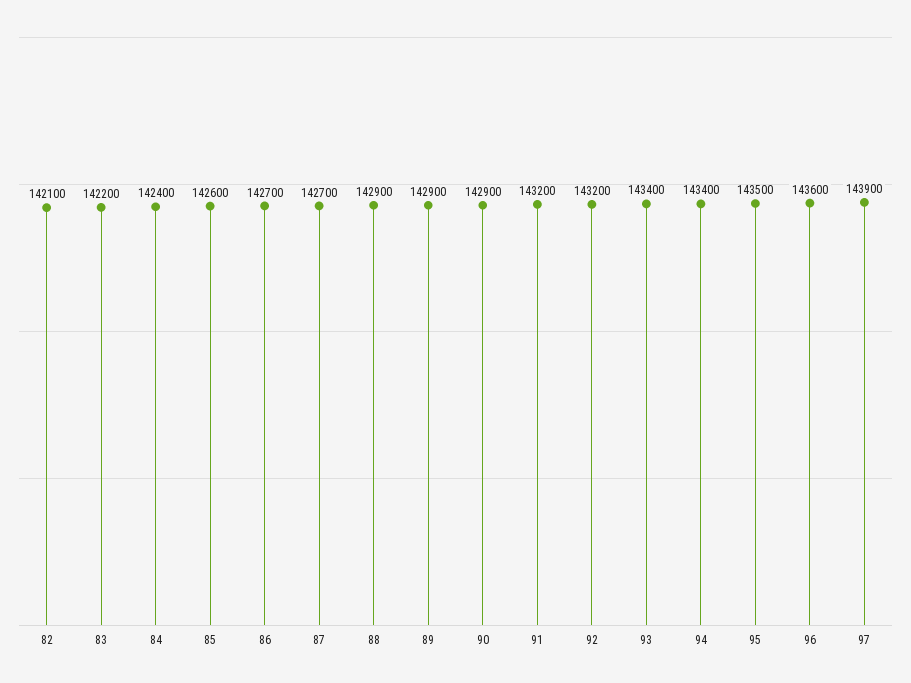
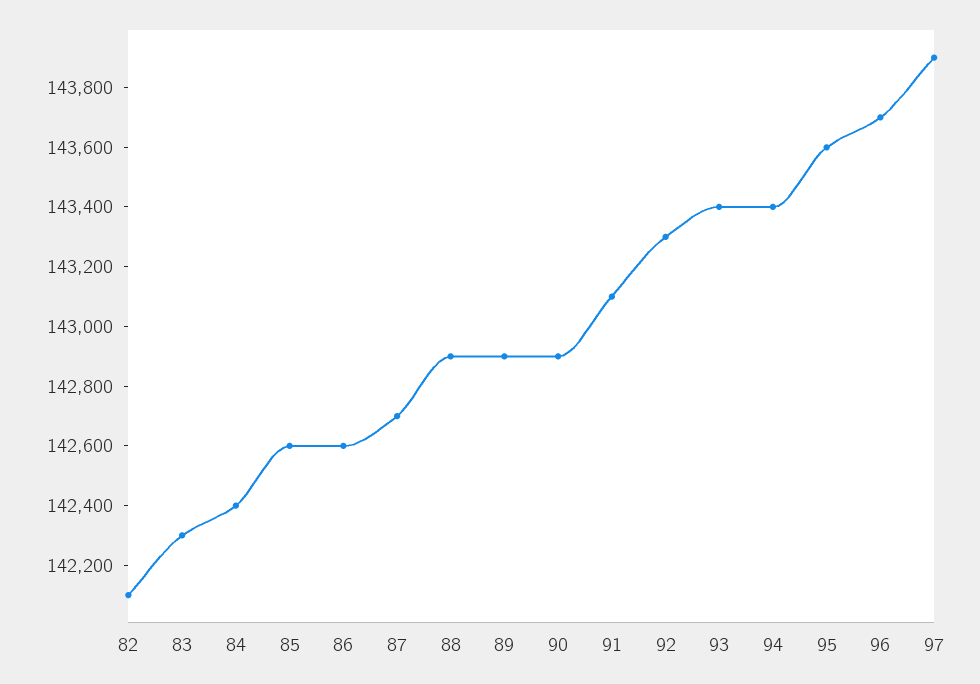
  {
    "82": 142100,
-   "83": 142200,
+   "83": 142300,
    "84": 142400,
    "85": 142600,
-   "86": 142700,
+   "86": 142600,
    "87": 142700,
    "88": 142900,
    "89": 142900,
    "90": 142900,
-   "91": 143200,
+   "91": 143100,
-   "92": 143200,
+   "92": 143300,
    "93": 143400,
    "94": 143400,
-   "95": 143500,
+   "95": 143600,
-   "96": 143600,
+   "96": 143700,
    "97": 143900
  }

